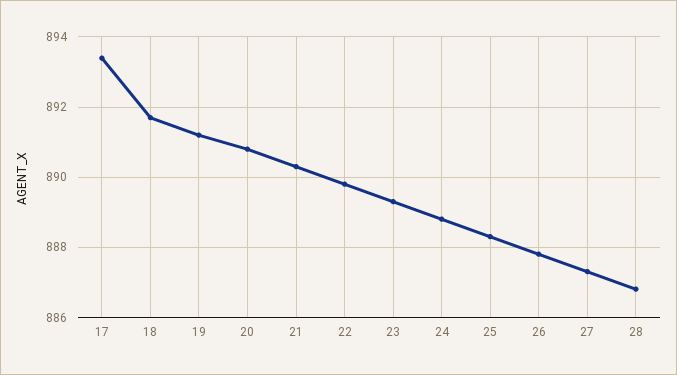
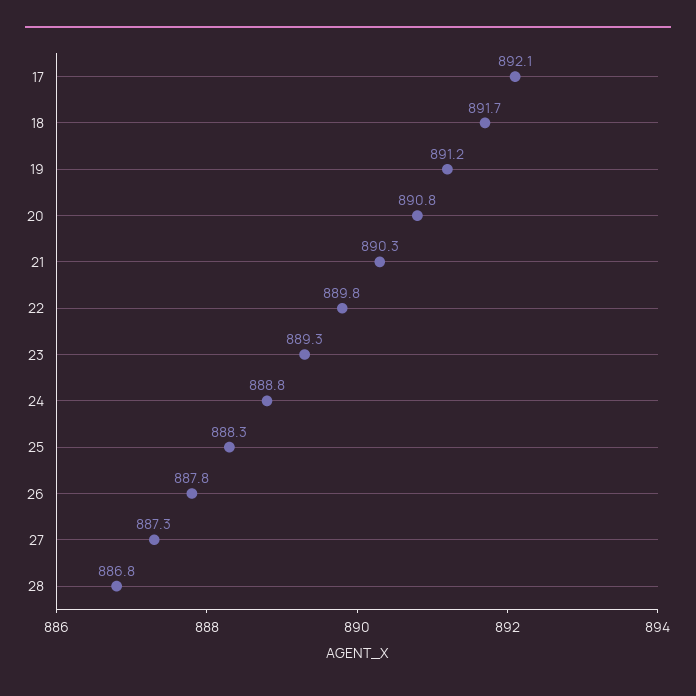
  {
-   "17": 893.5,
+   "17": 892.1,
    "18": 891.7,
    "19": 891.2,
    "20": 890.8,
    "21": 890.3,
    "22": 889.8,
    "23": 889.3,
    "24": 888.8,
    "25": 888.3,
    "26": 887.8,
    "27": 887.3,
    "28": 886.8
  }

